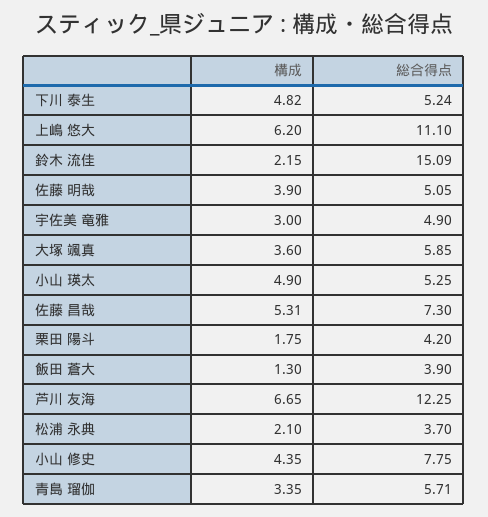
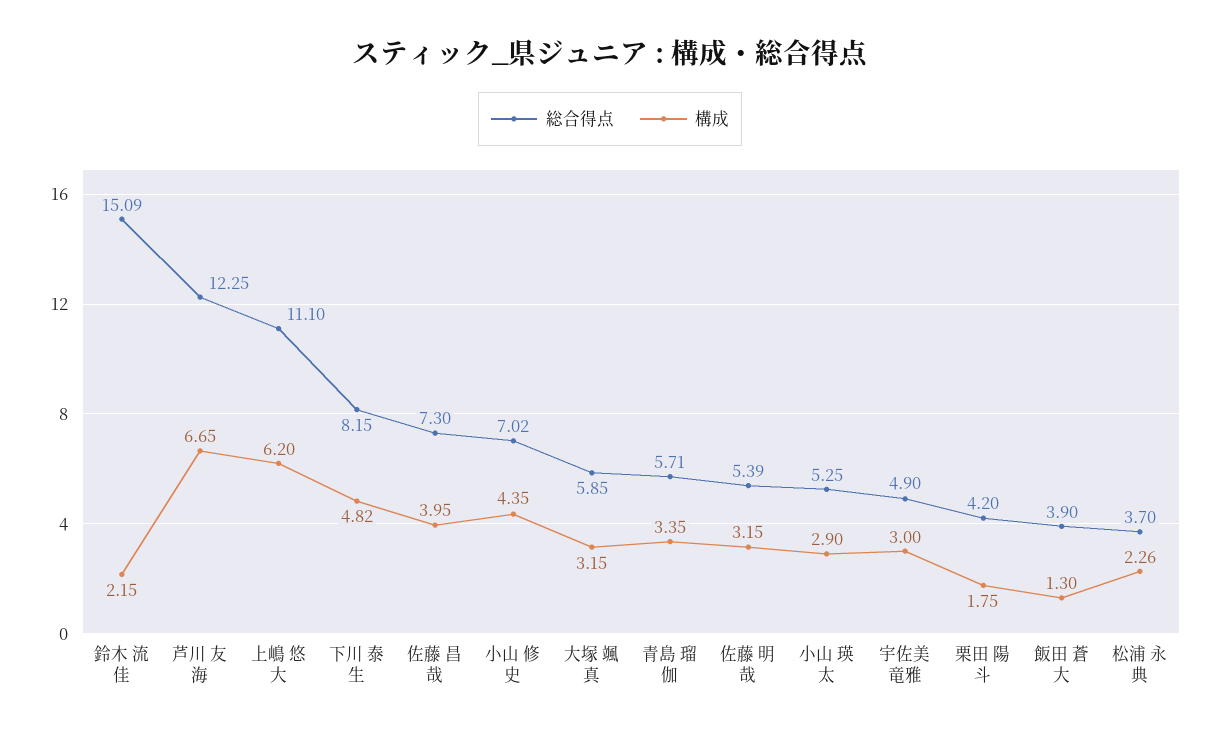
  {
    "構成": {
      "下川 泰生": 4.82,
      "上嶋 悠大": 6.2,
      "鈴木 流佳": 2.15,
-     "佐藤 明哉": 3.9,
+     "佐藤 明哉": 3.15,
      "宇佐美 竜雅": 3,
-     "大塚 颯真": 3.6,
+     "大塚 颯真": 3.15,
-     "小山 瑛太": 4.9,
+     "小山 瑛太": 2.9,
-     "佐藤 昌哉": 5.31,
+     "佐藤 昌哉": 3.95,
      "栗田 陽斗": 1.75,
      "飯田 蒼大": 1.3,
      "芦川 友海": 6.65,
-     "松浦 永典": 2.1,
+     "松浦 永典": 2.26,
      "小山 修史": 4.35,
      "青島 瑠伽": 3.35
    },
    "総合得点": {
-     "下川 泰生": 5.24,
+     "下川 泰生": 8.15,
      "上嶋 悠大": 11.1,
      "鈴木 流佳": 15.09,
-     "佐藤 明哉": 5.05,
+     "佐藤 明哉": 5.39,
      "宇佐美 竜雅": 4.9,
      "大塚 颯真": 5.85,
      "小山 瑛太": 5.25,
      "佐藤 昌哉": 7.3,
      "栗田 陽斗": 4.2,
      "飯田 蒼大": 3.9,
      "芦川 友海": 12.25,
      "松浦 永典": 3.7,
-     "小山 修史": 7.75,
+     "小山 修史": 7.02,
      "青島 瑠伽": 5.71
    }
  }

